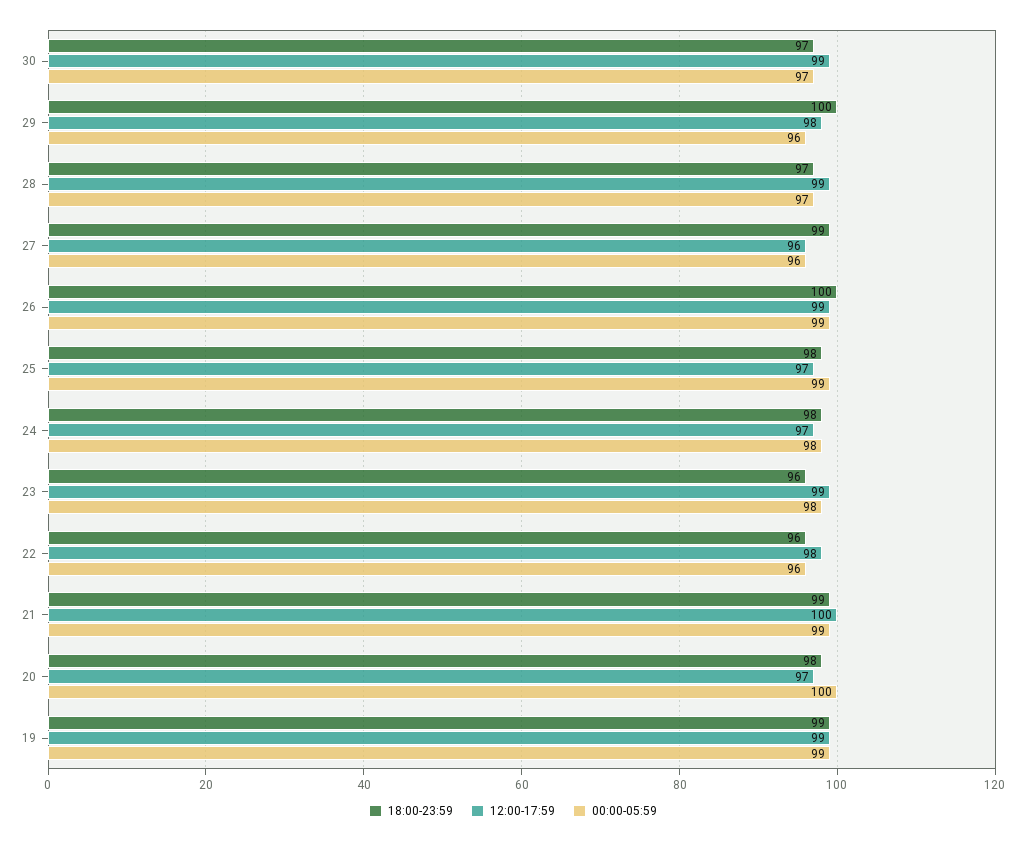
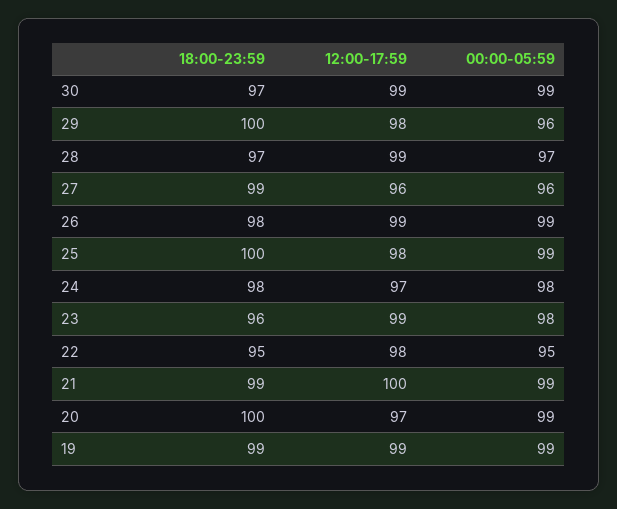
  {
    "18:00-23:59": {
      "30": 97,
      "29": 100,
      "28": 97,
      "27": 99,
-     "26": 100,
+     "26": 98,
-     "25": 98,
+     "25": 100,
      "24": 98,
      "23": 96,
-     "22": 96,
+     "22": 95,
      "21": 99,
-     "20": 98,
+     "20": 100,
      "19": 99
    },
    "12:00-17:59": {
      "30": 99,
      "29": 98,
      "28": 99,
      "27": 96,
      "26": 99,
-     "25": 97,
+     "25": 98,
      "24": 97,
      "23": 99,
      "22": 98,
      "21": 100,
      "20": 97,
      "19": 99
    },
    "00:00-05:59": {
-     "30": 97,
+     "30": 99,
      "29": 96,
      "28": 97,
      "27": 96,
      "26": 99,
      "25": 99,
      "24": 98,
      "23": 98,
-     "22": 96,
+     "22": 95,
      "21": 99,
-     "20": 100,
+     "20": 99,
      "19": 99
    }
  }

